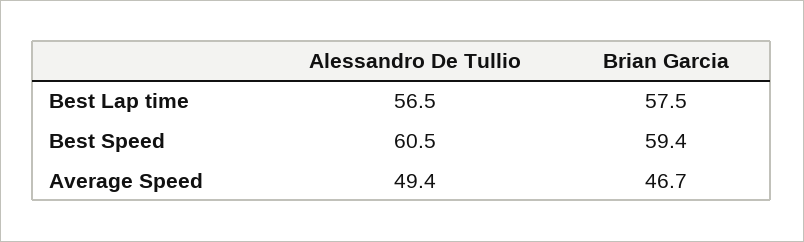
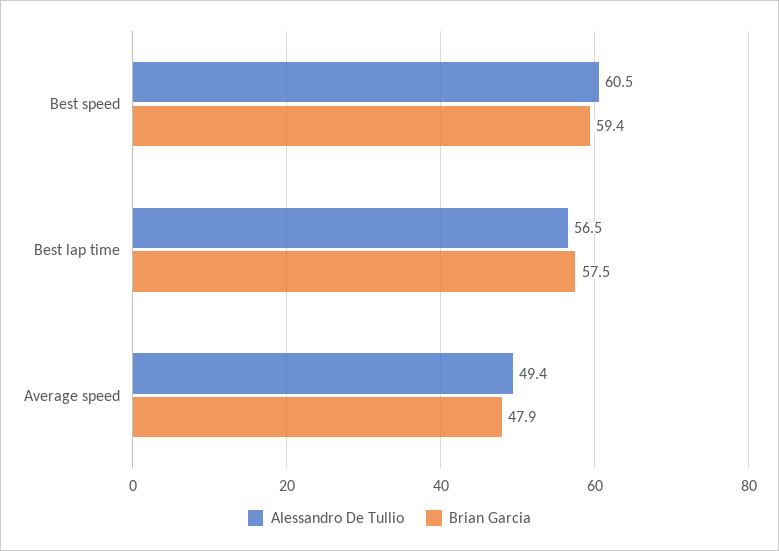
  {
    "Alessandro De Tullio": {
      "Best Lap time": 56.5,
      "Best Speed": 60.5,
      "Average Speed": 49.4
    },
    "Brian Garcia": {
      "Best Lap time": 57.5,
      "Best Speed": 59.4,
-     "Average Speed": 46.7
+     "Average Speed": 47.9
    }
  }

